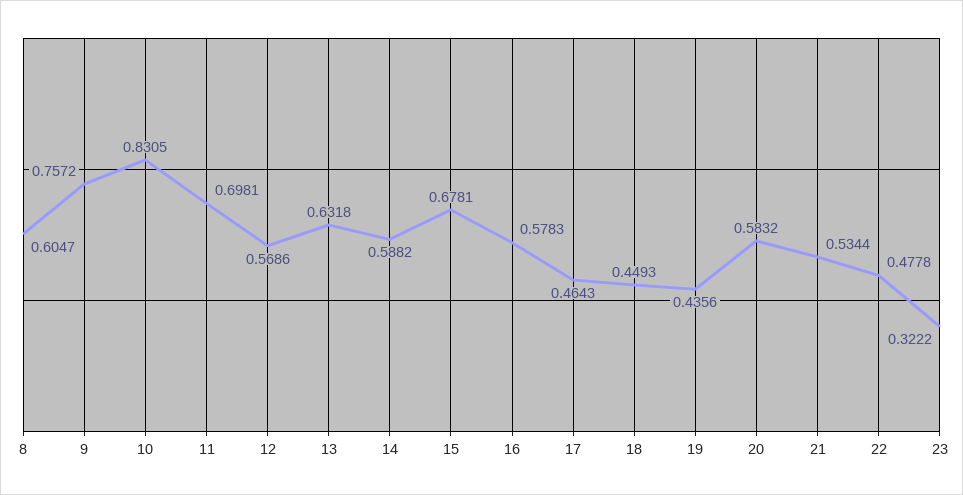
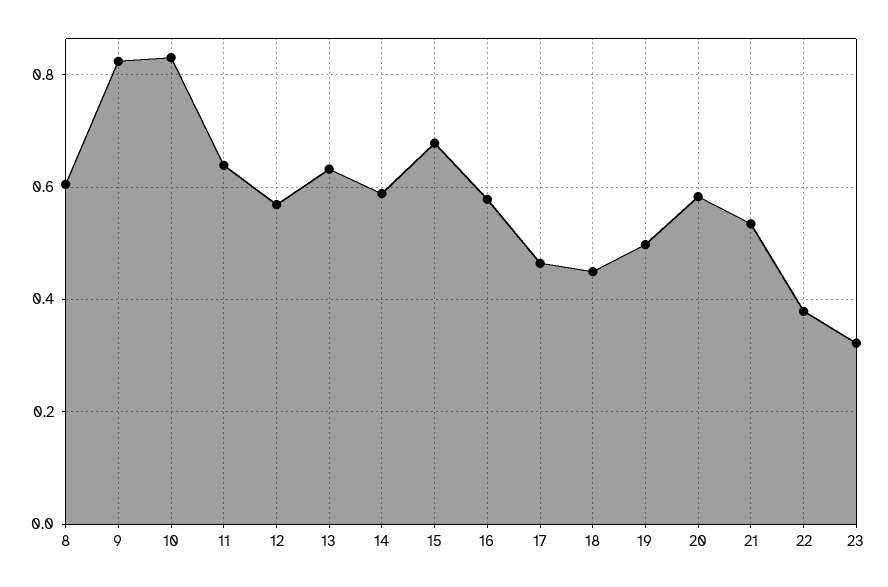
  {
    "8": 0.6047,
-   "9": 0.7572,
+   "9": 0.82,
    "10": 0.8305,
-   "11": 0.6981,
+   "11": 0.64,
    "12": 0.5686,
    "13": 0.6318,
    "14": 0.5882,
    "15": 0.6781,
    "16": 0.5783,
    "17": 0.4643,
    "18": 0.4493,
-   "19": 0.4356,
+   "19": 0.5,
    "20": 0.5832,
    "21": 0.5344,
-   "22": 0.4778,
+   "22": 0.38,
    "23": 0.3222
  }

